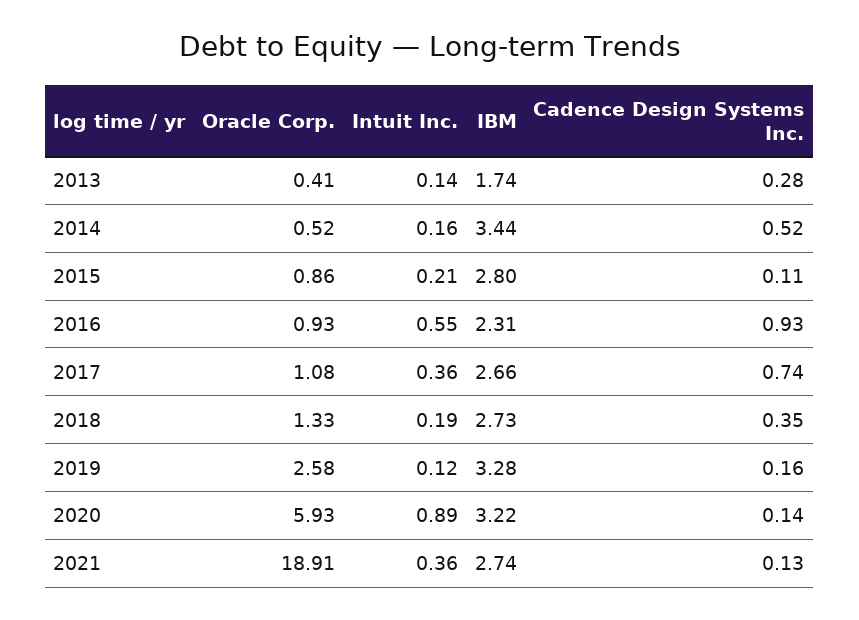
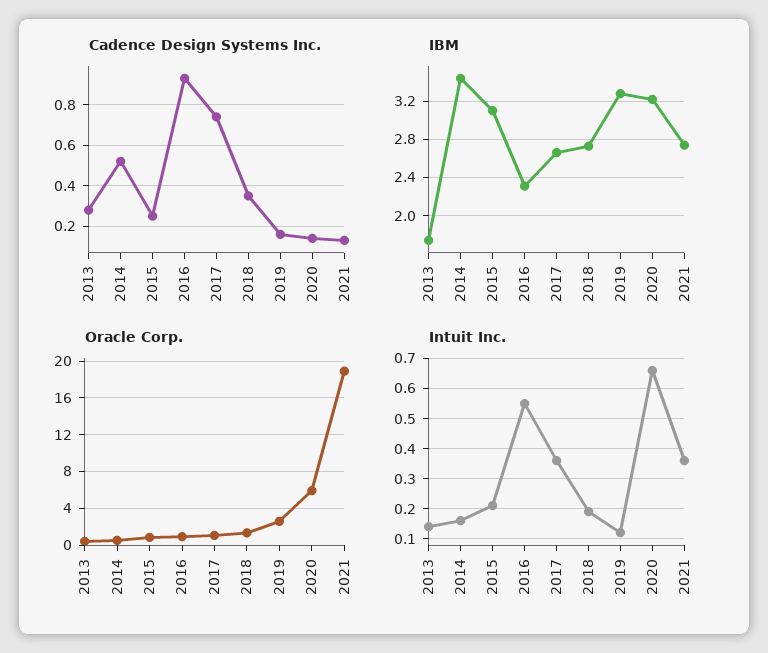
  {
    "Oracle Corp.": {
      "2013": 0.41,
      "2014": 0.52,
      "2015": 0.86,
      "2016": 0.93,
      "2017": 1.08,
      "2018": 1.33,
      "2019": 2.58,
      "2020": 5.93,
      "2021": 18.91
    },
    "Intuit Inc.": {
      "2013": 0.14,
      "2014": 0.16,
      "2015": 0.21,
      "2016": 0.55,
      "2017": 0.36,
      "2018": 0.19,
      "2019": 0.12,
-     "2020": 0.89,
+     "2020": 0.65,
      "2021": 0.36
    },
    "IBM": {
      "2013": 1.74,
      "2014": 3.44,
-     "2015": 2.8,
+     "2015": 3.1,
      "2016": 2.31,
      "2017": 2.66,
      "2018": 2.73,
      "2019": 3.28,
      "2020": 3.22,
      "2021": 2.74
    },
    "Cadence Design Systems Inc.": {
      "2013": 0.28,
      "2014": 0.52,
-     "2015": 0.11,
+     "2015": 0.25,
      "2016": 0.93,
      "2017": 0.74,
      "2018": 0.35,
      "2019": 0.16,
      "2020": 0.14,
      "2021": 0.13
    }
  }

